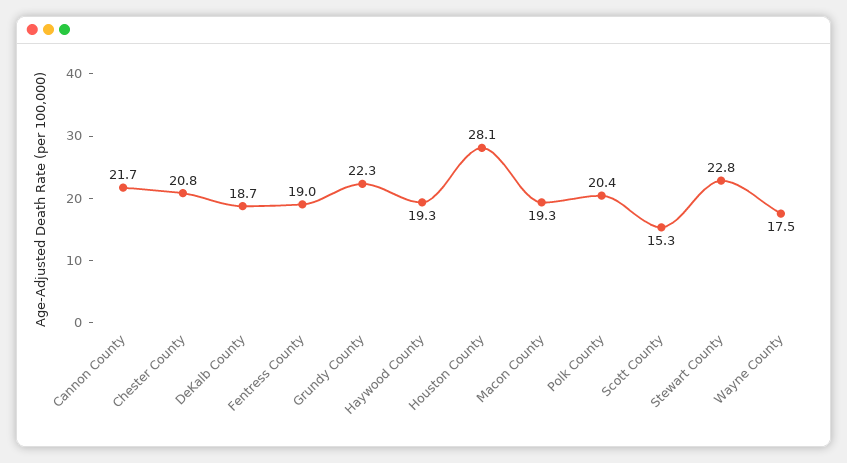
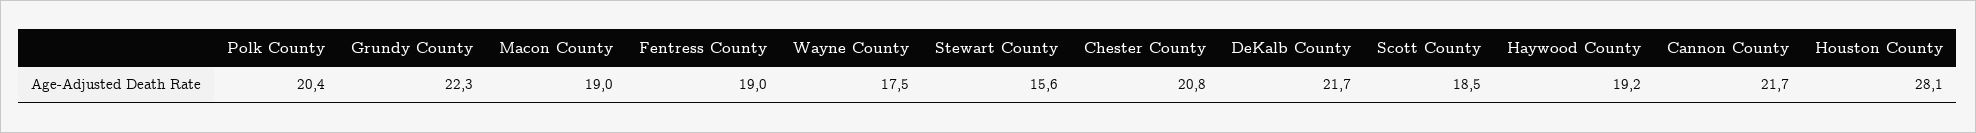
  {
    "Cannon County": 21.7,
    "Chester County": 20.8,
-   "DeKalb County": 18.7,
+   "DeKalb County": 21.7,
    "Fentress County": 19,
    "Grundy County": 22.3,
-   "Haywood County": 19.3,
+   "Haywood County": 19.2,
    "Houston County": 28.1,
-   "Macon County": 19.3,
+   "Macon County": 19,
    "Polk County": 20.4,
-   "Scott County": 15.3,
+   "Scott County": 18.5,
-   "Stewart County": 22.8,
+   "Stewart County": 15.6,
    "Wayne County": 17.5
  }

